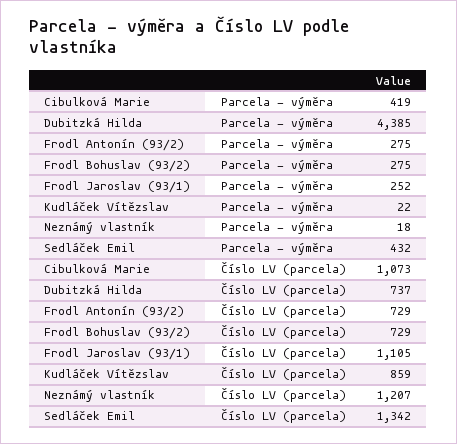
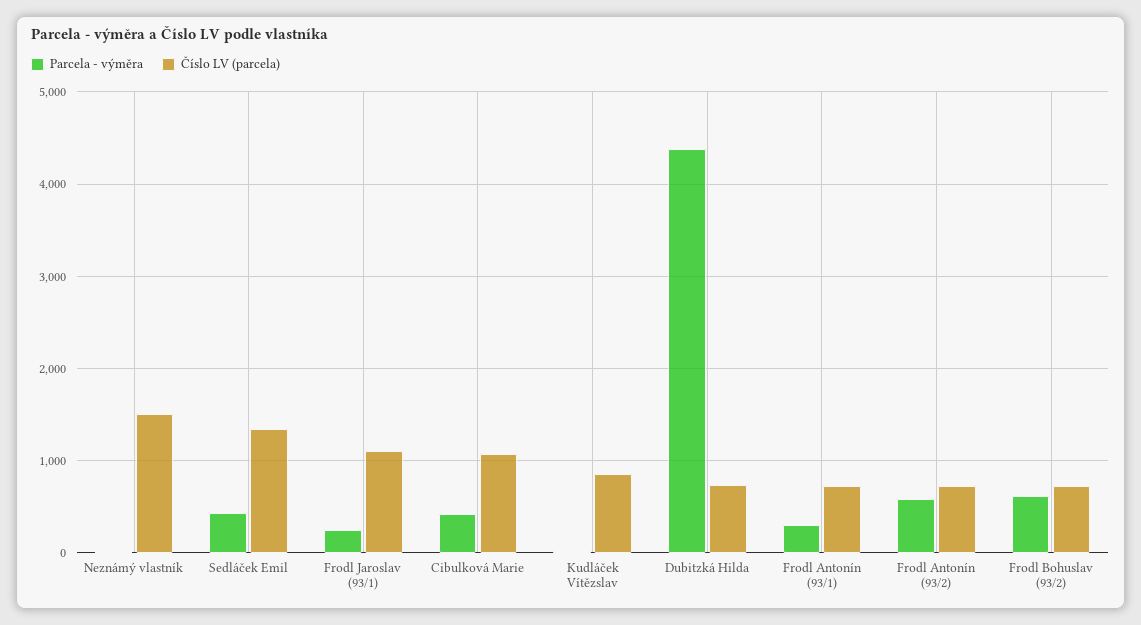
  {
    "Parcela - výměra": {
      "Cibulková Marie": 419,
      "Dubitzká Hilda": 4385,
-     "Frodl Antonín (93/2)": 275,
+     "Frodl Antonín (93/2)": 600,
-     "Frodl Bohuslav (93/2)": 275,
+     "Frodl Bohuslav (93/2)": 600,
      "Frodl Jaroslav (93/1)": 252,
      "Kudláček Vítězslav": 22,
      "Neznámý vlastník": 18,
-     "Sedláček Emil": 432
+     "Sedláček Emil": 432,
+     "Frodl Antonín (93/1)": 300
    },
    "Číslo LV (parcela)": {
      "Cibulková Marie": 1073,
      "Dubitzká Hilda": 737,
      "Frodl Antonín (93/2)": 729,
      "Frodl Bohuslav (93/2)": 729,
      "Frodl Jaroslav (93/1)": 1105,
      "Kudláček Vítězslav": 859,
-     "Neznámý vlastník": 1207,
+     "Neznámý vlastník": 1500,
-     "Sedláček Emil": 1342
+     "Sedláček Emil": 1342,
+     "Frodl Antonín (93/1)": 700
    }
  }

